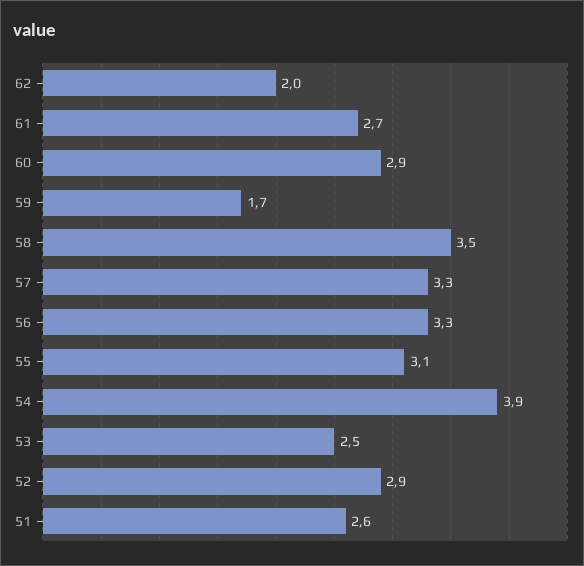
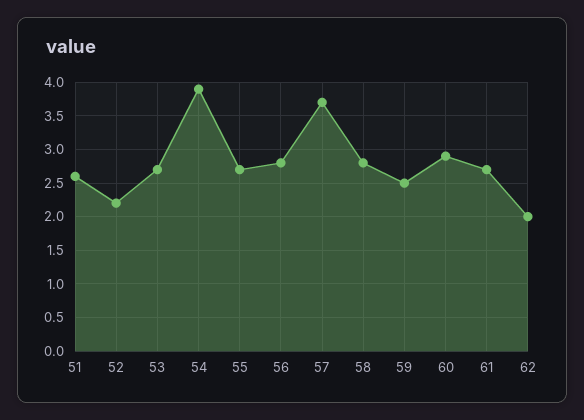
  {
    "62": 2,
    "61": 2.7,
    "60": 2.9,
-   "59": 1.7,
+   "59": 2.5,
-   "58": 3.5,
+   "58": 2.8,
-   "57": 3.3,
+   "57": 3.7,
-   "56": 3.3,
+   "56": 2.8,
-   "55": 3.1,
+   "55": 2.7,
    "54": 3.9,
-   "53": 2.5,
+   "53": 2.7,
-   "52": 2.9,
+   "52": 2.2,
    "51": 2.6
  }

